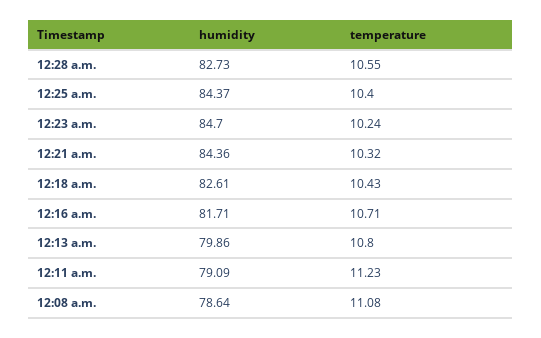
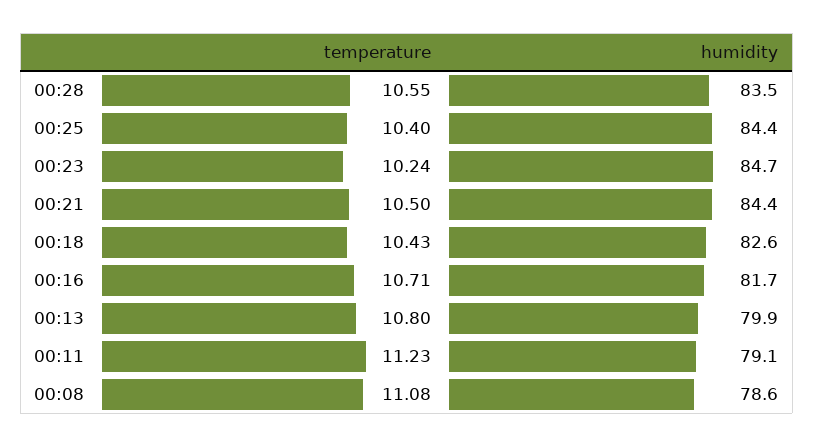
  {
    "humidity": {
-     "12:28 a.m.": 82.73,
+     "12:28 a.m.": 83.5,
      "12:25 a.m.": 84.37,
      "12:23 a.m.": 84.7,
      "12:21 a.m.": 84.36,
      "12:18 a.m.": 82.61,
      "12:16 a.m.": 81.71,
      "12:13 a.m.": 79.86,
      "12:11 a.m.": 79.09,
      "12:08 a.m.": 78.64
    },
    "temperature": {
      "12:28 a.m.": 10.55,
      "12:25 a.m.": 10.4,
      "12:23 a.m.": 10.24,
-     "12:21 a.m.": 10.32,
+     "12:21 a.m.": 10.5,
      "12:18 a.m.": 10.43,
      "12:16 a.m.": 10.71,
      "12:13 a.m.": 10.8,
      "12:11 a.m.": 11.23,
      "12:08 a.m.": 11.08
    }
  }

